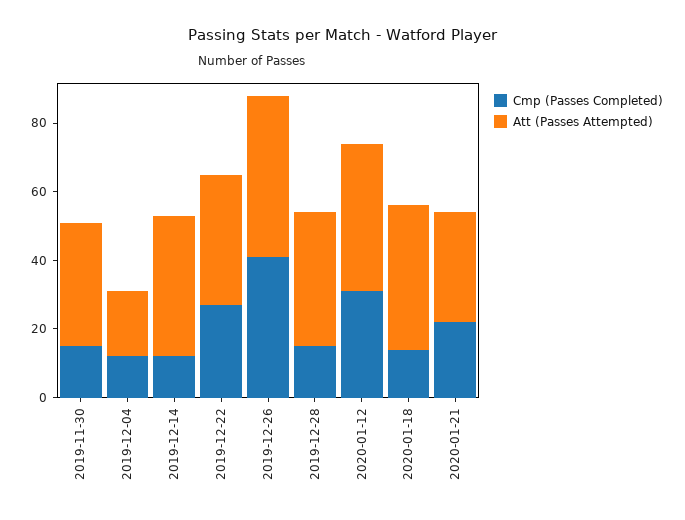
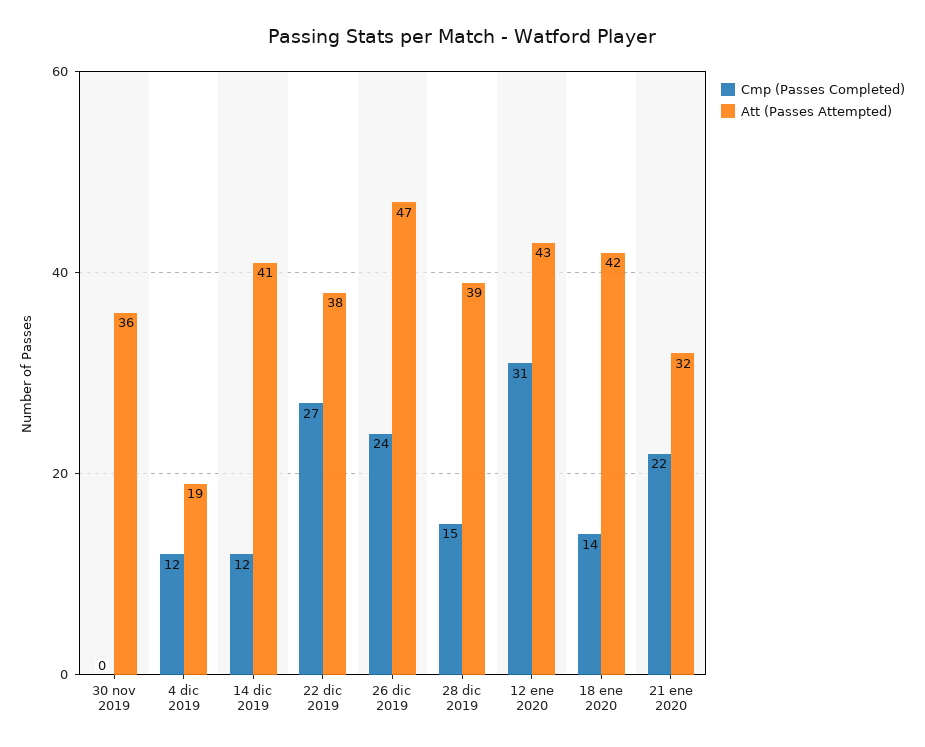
  {
    "Cmp (Passes Completed)": {
-     "2019-11-30": 15,
+     "2019-11-30": 0,
      "2019-12-04": 12,
      "2019-12-14": 12,
      "2019-12-22": 27,
-     "2019-12-26": 40,
+     "2019-12-26": 24,
      "2019-12-28": 15,
      "2020-01-12": 31,
      "2020-01-18": 14,
      "2020-01-21": 22
    },
    "Att (Passes Attempted)": {
      "2019-11-30": 36,
      "2019-12-04": 19,
      "2019-12-14": 41,
      "2019-12-22": 38,
      "2019-12-26": 47,
      "2019-12-28": 39,
      "2020-01-12": 43,
      "2020-01-18": 42,
      "2020-01-21": 32
    }
  }

